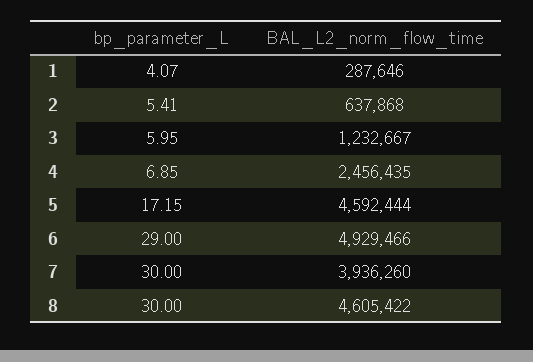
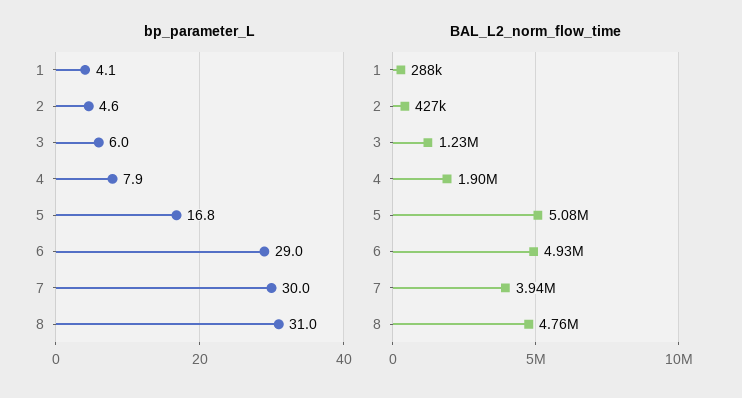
  {
    "bp_parameter_L": {
      "1": 4.07,
-     "2": 5.41,
+     "2": 4.6,
      "3": 5.95,
-     "4": 6.85,
+     "4": 7.9,
-     "5": 17.15,
+     "5": 16.8,
      "6": 29,
      "7": 30,
-     "8": 30
+     "8": 31
    },
    "BAL_L2_norm_flow_time": {
      "1": 287646,
-     "2": 637868,
+     "2": 427000,
      "3": 1232667,
-     "4": 2456435,
+     "4": 1900000,
-     "5": 4592444,
+     "5": 5080000,
      "6": 4929466,
      "7": 3936260,
-     "8": 4605422
+     "8": 4760000
    }
  }

